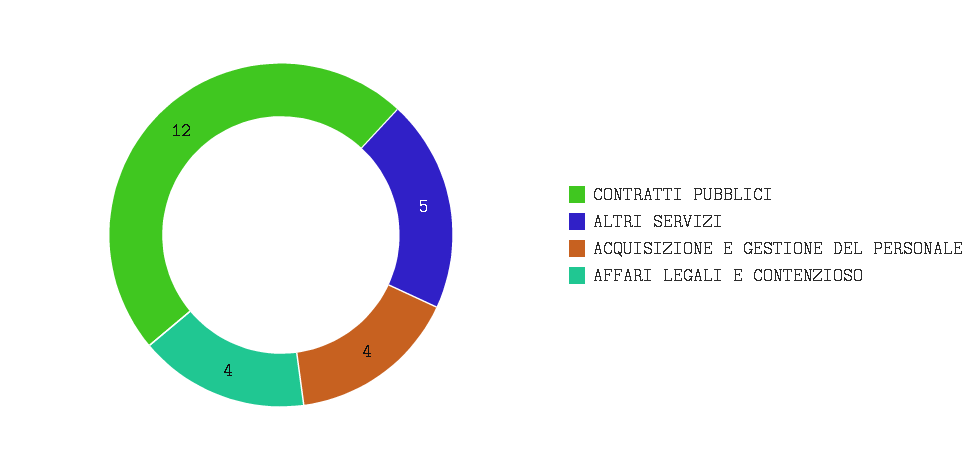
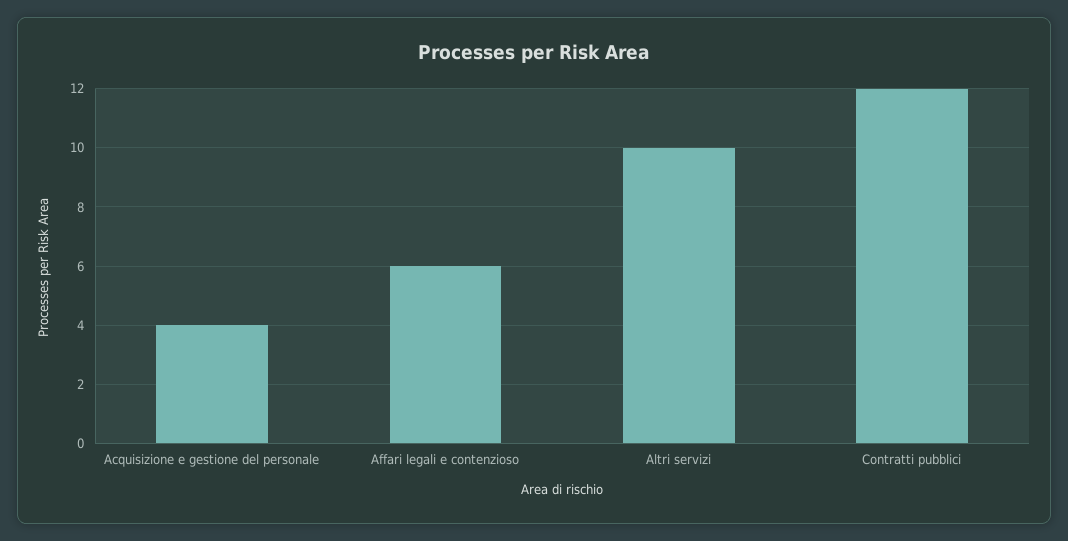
  {
    "CONTRATTI PUBBLICI": 12,
-   "ALTRI SERVIZI": 5,
+   "ALTRI SERVIZI": 10,
    "ACQUISIZIONE E GESTIONE DEL PERSONALE": 4,
-   "AFFARI LEGALI E CONTENZIOSO": 4
+   "AFFARI LEGALI E CONTENZIOSO": 6
  }

